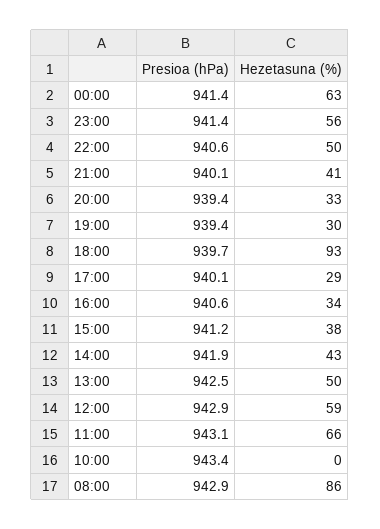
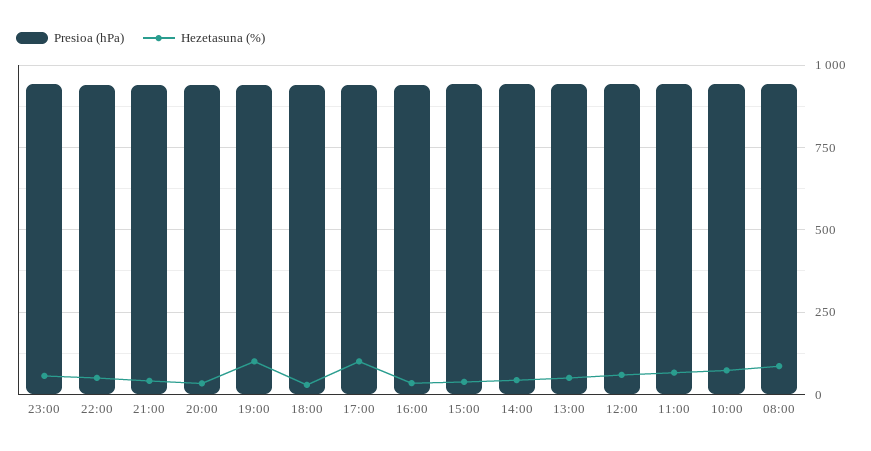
  {
    "Presioa (hPa)": {
-     "00:00": 941.4,
      "23:00": 941.4,
      "22:00": 940.6,
      "21:00": 940.1,
      "20:00": 939.4,
      "19:00": 939.4,
      "18:00": 939.7,
      "17:00": 940.1,
      "16:00": 940.6,
      "15:00": 941.2,
      "14:00": 941.9,
      "13:00": 942.5,
      "12:00": 942.9,
      "11:00": 943.1,
      "10:00": 943.4,
      "08:00": 942.9
    },
    "Hezetasuna (%)": {
-     "00:00": 63,
      "23:00": 56,
      "22:00": 50,
      "21:00": 41,
      "20:00": 33,
-     "19:00": 30,
+     "19:00": 100,
-     "18:00": 93,
+     "18:00": 25,
-     "17:00": 29,
+     "17:00": 100,
      "16:00": 34,
      "15:00": 38,
      "14:00": 43,
      "13:00": 50,
      "12:00": 59,
      "11:00": 66,
-     "10:00": 0,
+     "10:00": 75,
      "08:00": 86
    }
  }

